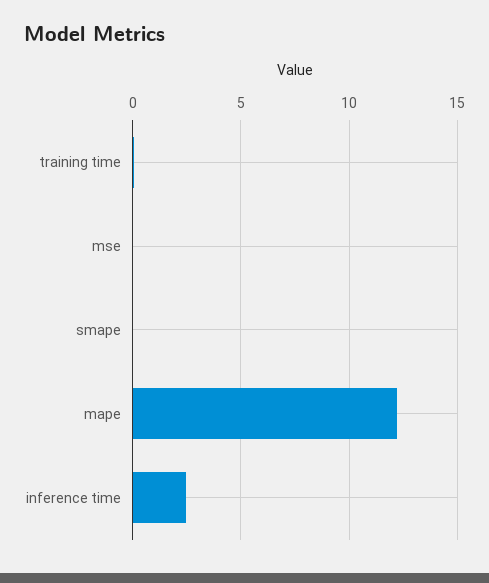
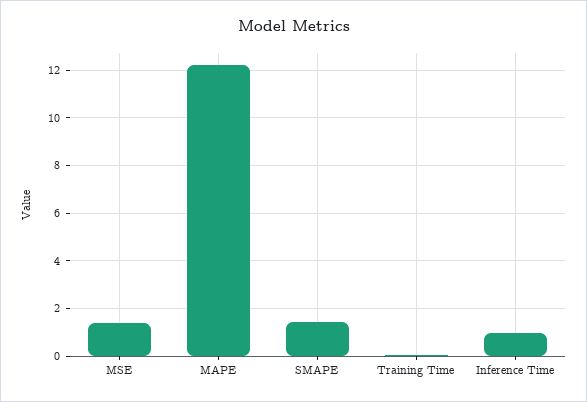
  {
    "training time": 0,
-   "mse": 0,
+   "mse": 1.5,
-   "smape": 0,
+   "smape": 1.5,
    "mape": 12,
-   "inference time": 2.5
+   "inference time": 1
  }

